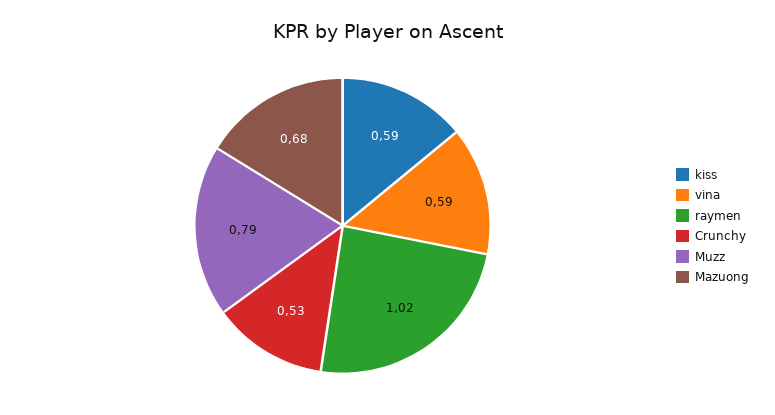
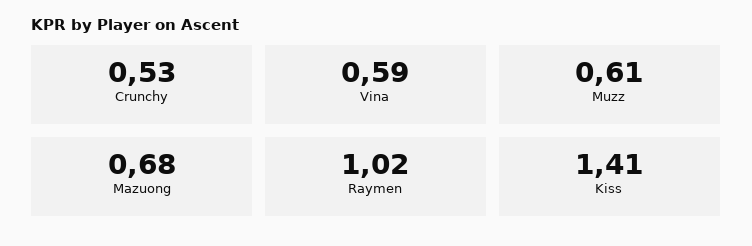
  {
-   "kiss": 0.59,
+   "kiss": 1.41,
    "vina": 0.59,
    "raymen": 1.02,
    "Crunchy": 0.53,
-   "Muzz": 0.79,
+   "Muzz": 0.61,
    "Mazuong": 0.68
  }

